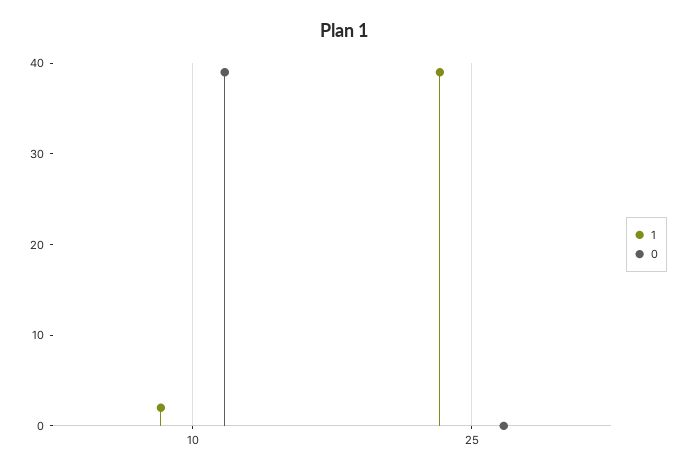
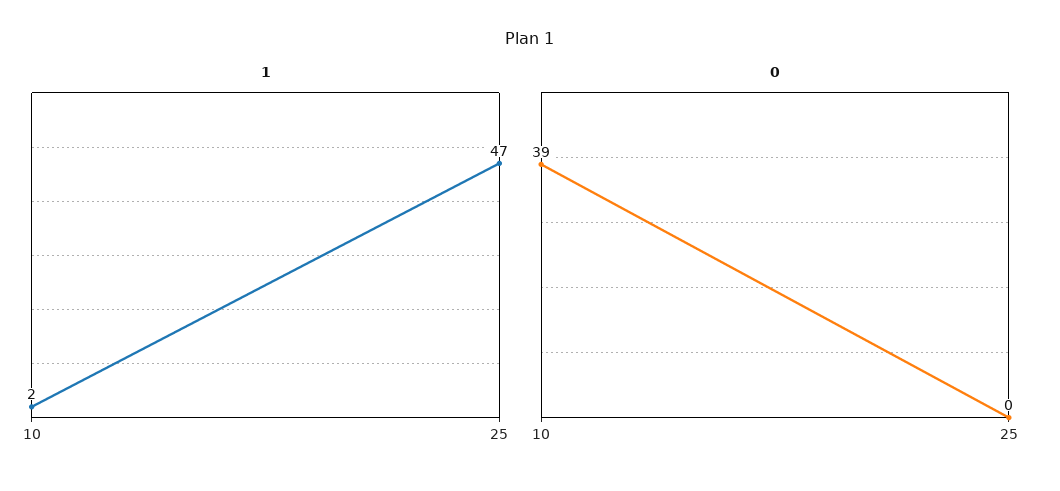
  {
    "1": {
      "10": 2,
-     "25": 39
+     "25": 47
    },
    "0": {
      "10": 39,
      "25": 0
    }
  }

